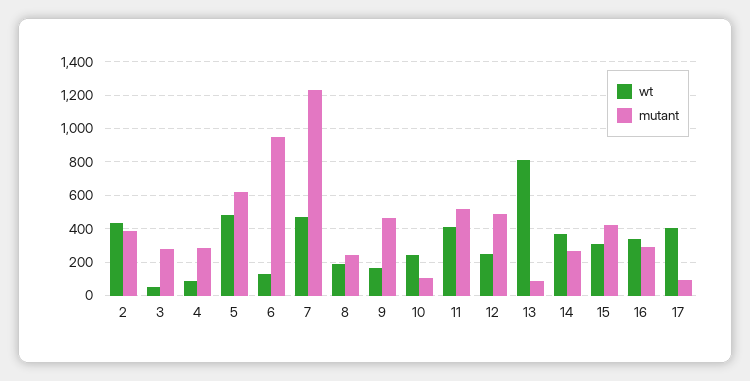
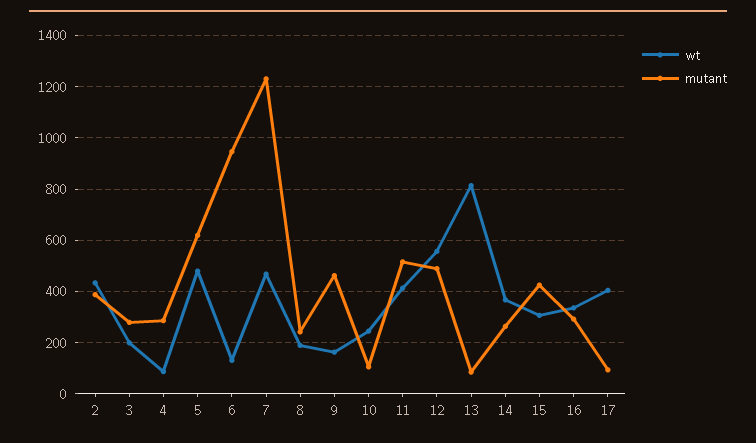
  {
    "wt": {
      "2": 425,
-     "3": 50,
+     "3": 200,
      "4": 75,
      "5": 475,
      "6": 125,
      "7": 475,
      "8": 200,
      "9": 175,
      "10": 250,
      "11": 425,
-     "12": 250,
+     "12": 550,
      "13": 825,
      "14": 375,
      "15": 300,
      "16": 325,
      "17": 400
    },
    "mutant": {
      "2": 400,
      "3": 275,
      "4": 275,
      "5": 625,
      "6": 950,
      "7": 1225,
      "8": 250,
      "9": 450,
      "10": 100,
      "11": 525,
      "12": 500,
      "13": 75,
      "14": 275,
      "15": 425,
      "16": 300,
      "17": 100
    }
  }

